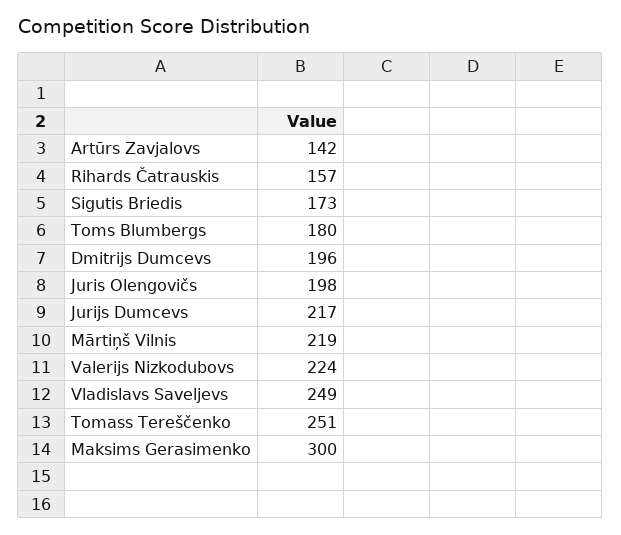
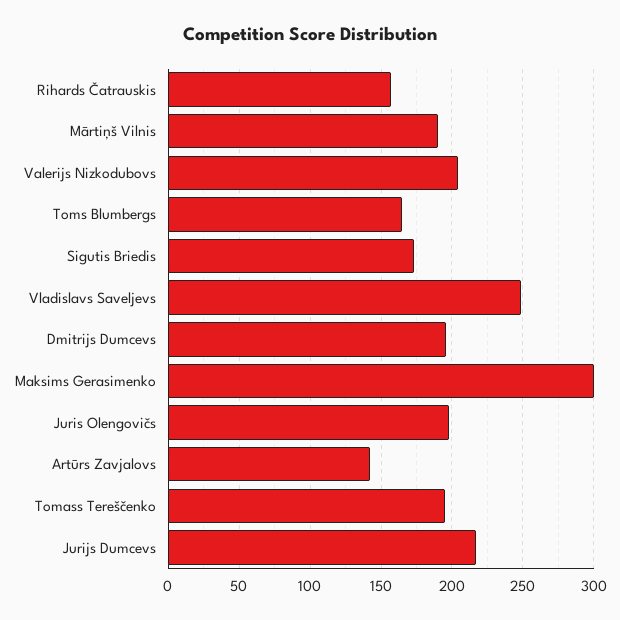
  {
    "Artūrs Zavjalovs": 142,
    "Rihards Čatrauskis": 157,
    "Sigutis Briedis": 173,
-   "Toms Blumbergs": 180,
+   "Toms Blumbergs": 165,
    "Dmitrijs Dumcevs": 196,
    "Juris Olengovičs": 198,
    "Jurijs Dumcevs": 217,
-   "Mārtiņš Vilnis": 219,
+   "Mārtiņš Vilnis": 190,
-   "Valerijs Nizkodubovs": 224,
+   "Valerijs Nizkodubovs": 205,
    "Vladislavs Saveljevs": 249,
-   "Tomass Tereščenko": 251,
+   "Tomass Tereščenko": 195,
    "Maksims Gerasimenko": 300
  }

